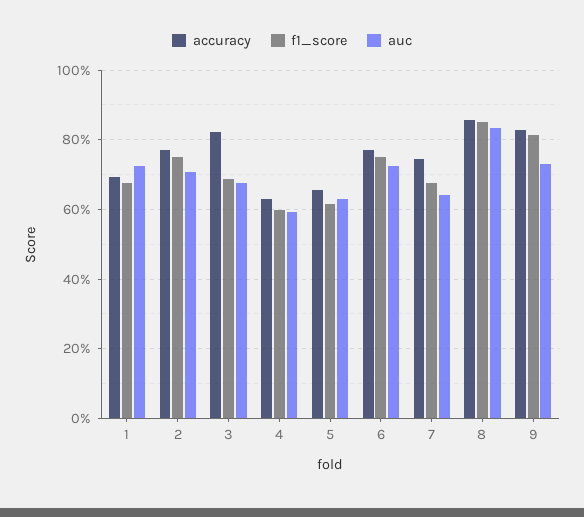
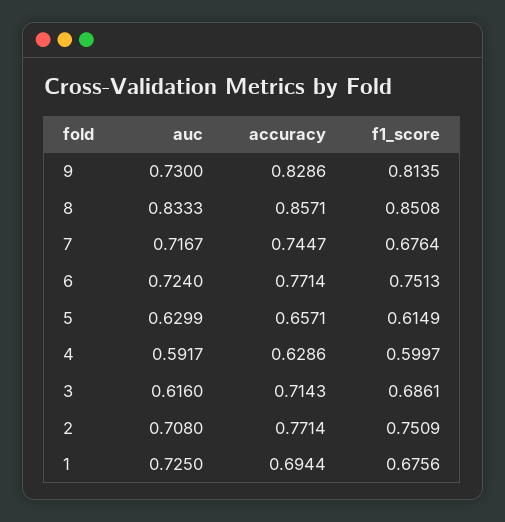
  {
    "accuracy": {
      "1": 0.6944,
      "2": 0.7714,
-     "3": 0.82,
+     "3": 0.7143,
      "4": 0.6286,
      "5": 0.6571,
      "6": 0.7714,
      "7": 0.7447,
      "8": 0.8571,
      "9": 0.8286
    },
    "f1_score": {
      "1": 0.6756,
      "2": 0.7509,
      "3": 0.6861,
      "4": 0.5997,
      "5": 0.6149,
      "6": 0.7513,
      "7": 0.6764,
      "8": 0.8508,
      "9": 0.8135
    },
    "auc": {
      "1": 0.725,
      "2": 0.708,
-     "3": 0.68,
+     "3": 0.616,
      "4": 0.5917,
      "5": 0.6299,
      "6": 0.724,
-     "7": 0.64,
+     "7": 0.7167,
      "8": 0.8333,
      "9": 0.73
    }
  }

